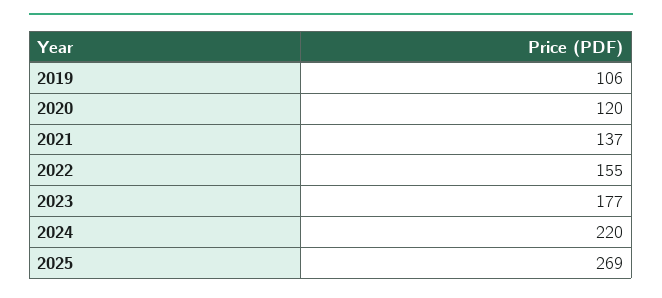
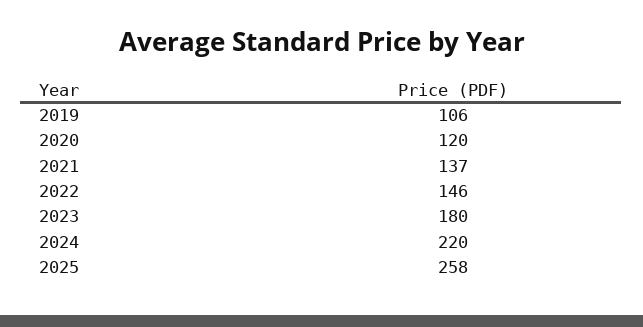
  {
    "2019": 106,
    "2020": 120,
    "2021": 137,
-   "2022": 155,
+   "2022": 146,
-   "2023": 177,
+   "2023": 180,
    "2024": 220,
-   "2025": 269
+   "2025": 258
  }

